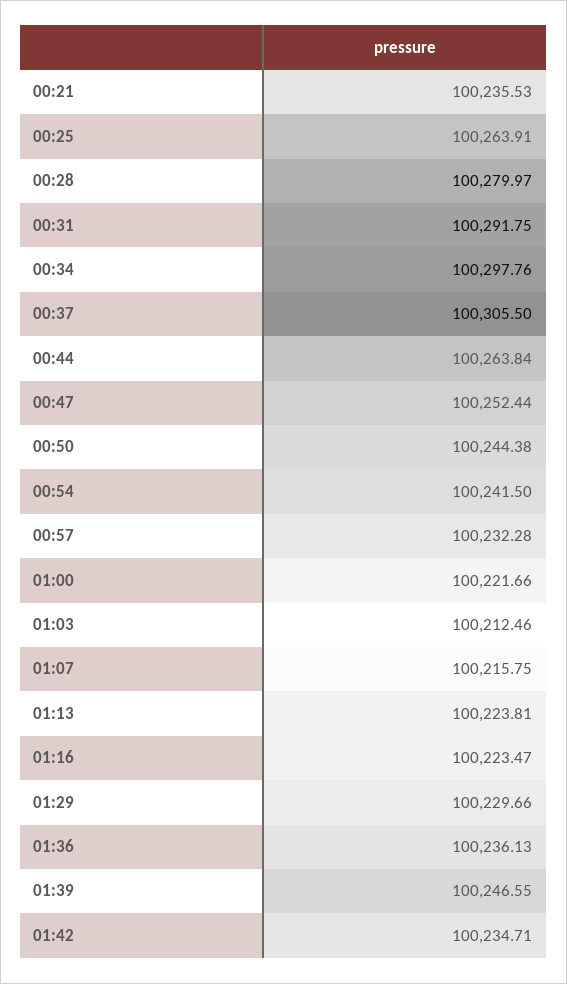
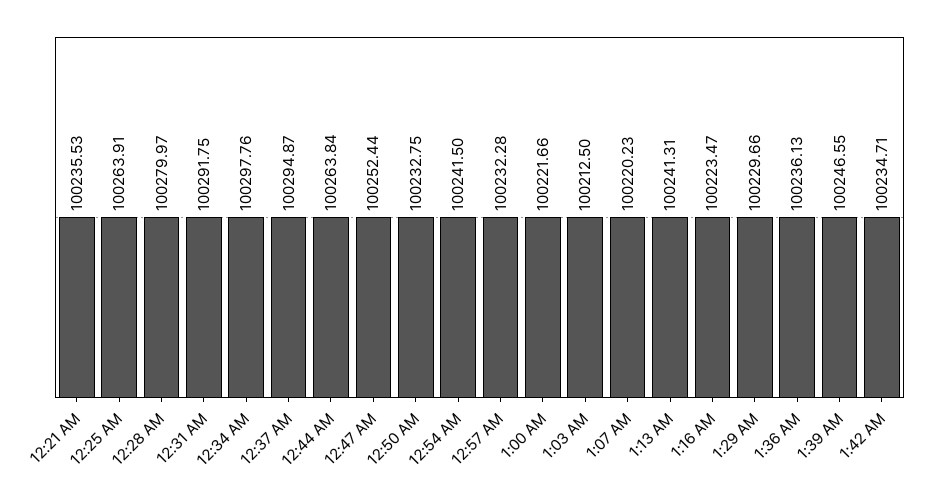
  {
    "00:21": 100235.53,
    "00:25": 100263.91,
    "00:28": 100279.97,
    "00:31": 100291.75,
    "00:34": 100297.76,
-   "00:37": 100305.5,
+   "00:37": 100294.87,
    "00:44": 100263.84,
    "00:47": 100252.44,
-   "00:50": 100244.38,
+   "00:50": 100232.75,
    "00:54": 100241.5,
    "00:57": 100232.28,
    "01:00": 100221.66,
-   "01:03": 100212.46,
+   "01:03": 100212.5,
-   "01:07": 100215.75,
+   "01:07": 100220.23,
-   "01:13": 100223.81,
+   "01:13": 100241.31,
    "01:16": 100223.47,
    "01:29": 100229.66,
    "01:36": 100236.13,
    "01:39": 100246.55,
    "01:42": 100234.71
  }

